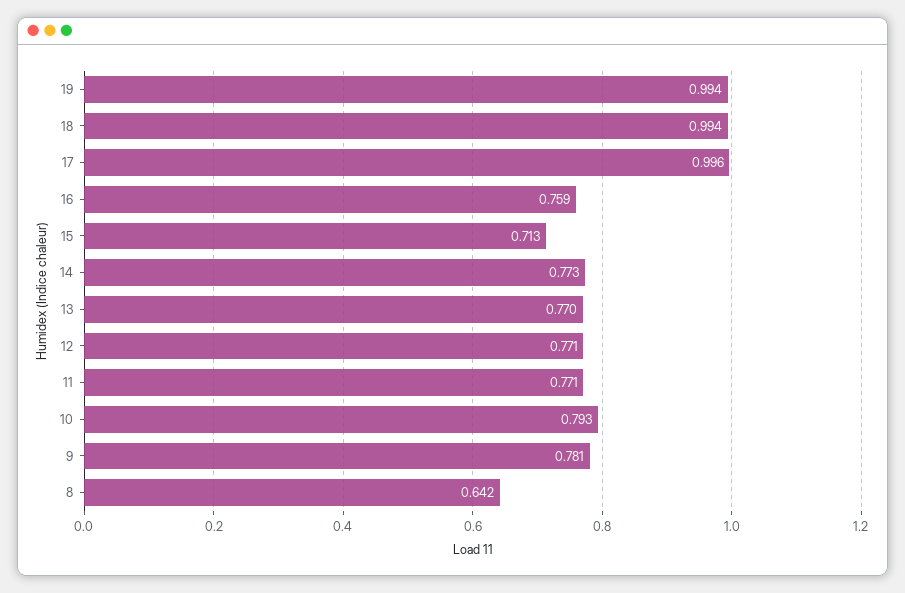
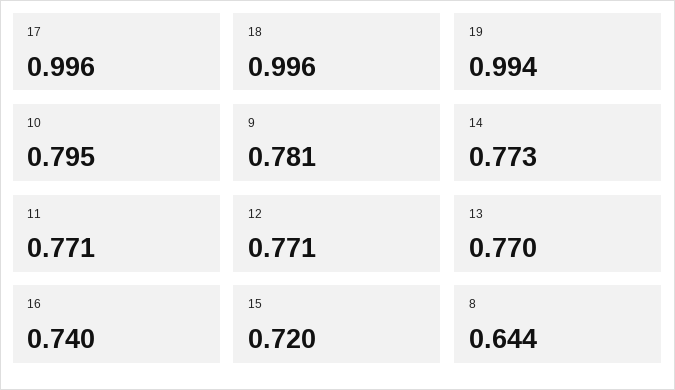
  {
    "19": 0.994,
-   "18": 0.994,
+   "18": 0.996,
    "17": 0.996,
-   "16": 0.759,
+   "16": 0.74,
-   "15": 0.713,
+   "15": 0.72,
    "14": 0.773,
    "13": 0.77,
    "12": 0.771,
    "11": 0.771,
-   "10": 0.793,
+   "10": 0.795,
    "9": 0.781,
-   "8": 0.642
+   "8": 0.644
  }

